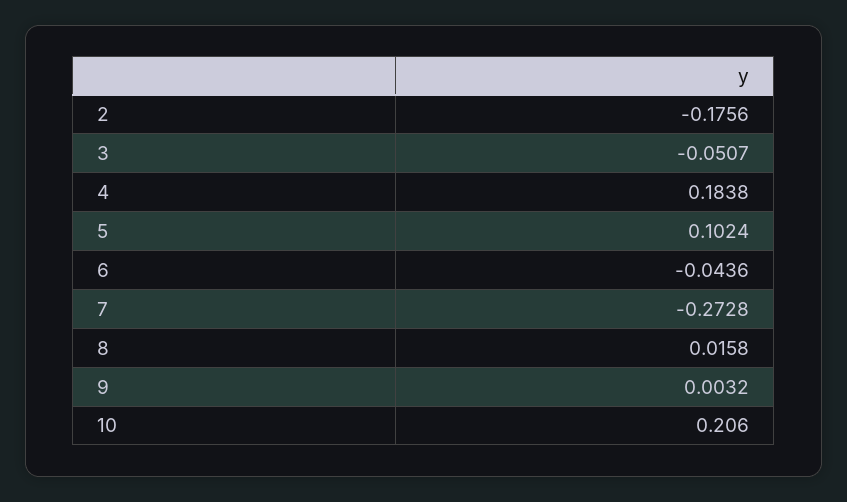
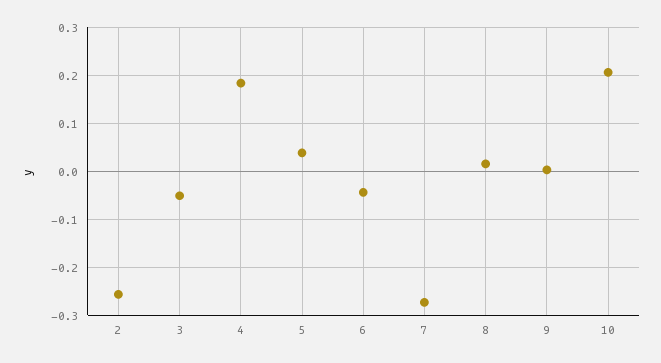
  {
-   "2": -0.1756,
+   "2": -0.26,
    "3": -0.0507,
    "4": 0.1838,
-   "5": 0.1024,
+   "5": 0.04,
    "6": -0.0436,
    "7": -0.2728,
    "8": 0.0158,
    "9": 0.0032,
    "10": 0.206
  }

